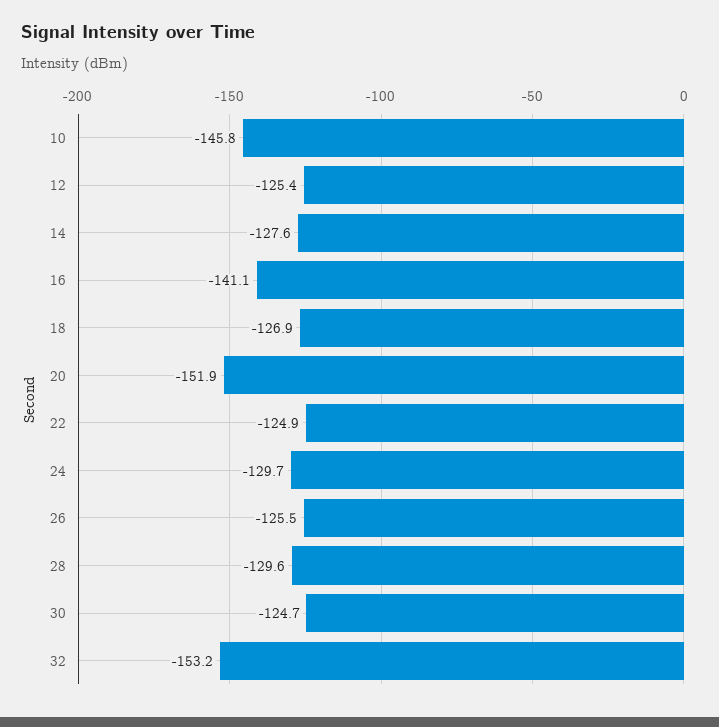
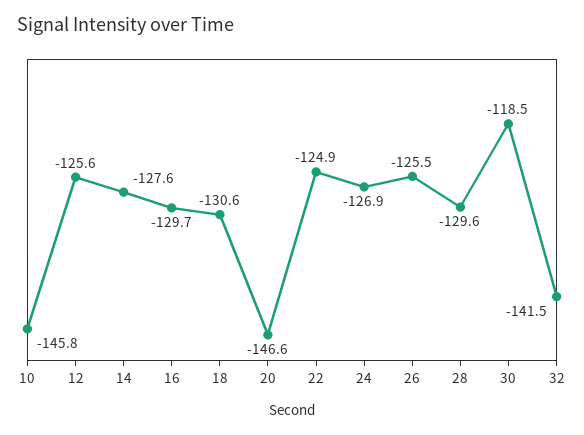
  {
    "10": -145.8,
-   "12": -125.4,
+   "12": -125.6,
    "14": -127.6,
-   "16": -141.1,
+   "16": -129.7,
-   "18": -126.9,
+   "18": -130.6,
-   "20": -151.9,
+   "20": -146.6,
    "22": -124.9,
-   "24": -129.7,
+   "24": -126.9,
    "26": -125.5,
    "28": -129.6,
-   "30": -124.7,
+   "30": -118.5,
-   "32": -153.2
+   "32": -141.5
  }

